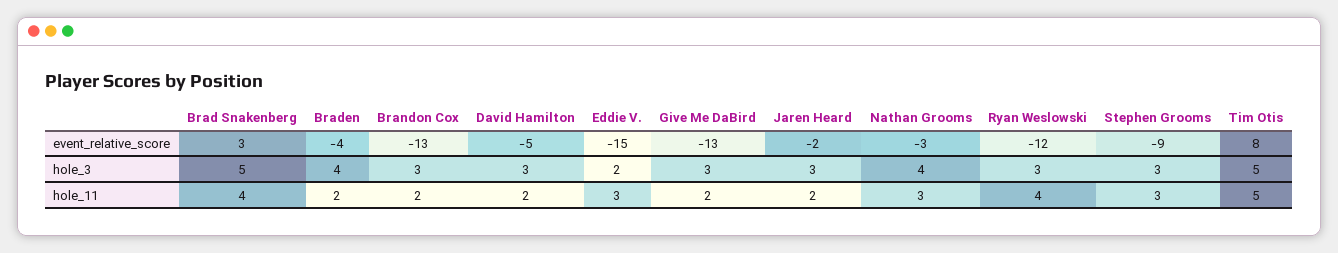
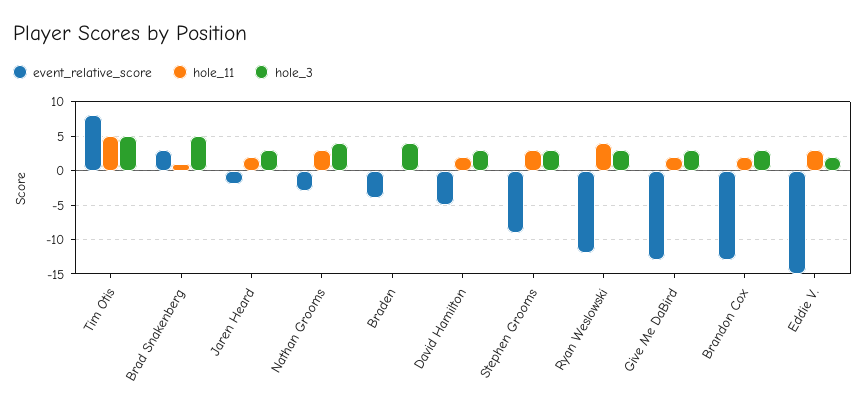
  {
    "event_relative_score": {
      "Brad Snakenberg": 3,
      "Braden": -4,
      "Brandon Cox": -13,
      "David Hamilton": -5,
      "Eddie V.": -15,
      "Give Me DaBird": -13,
      "Jaren Heard": -2,
      "Nathan Grooms": -3,
      "Ryan Weslowski": -12,
      "Stephen Grooms": -9,
      "Tim Otis": 8
    },
    "hole_3": {
      "Brad Snakenberg": 5,
      "Braden": 4,
      "Brandon Cox": 3,
      "David Hamilton": 3,
      "Eddie V.": 2,
      "Give Me DaBird": 3,
      "Jaren Heard": 3,
      "Nathan Grooms": 4,
      "Ryan Weslowski": 3,
      "Stephen Grooms": 3,
      "Tim Otis": 5
    },
    "hole_11": {
-     "Brad Snakenberg": 4,
+     "Brad Snakenberg": 1,
-     "Braden": 2,
+     "Braden": 0,
      "Brandon Cox": 2,
      "David Hamilton": 2,
      "Eddie V.": 3,
      "Give Me DaBird": 2,
      "Jaren Heard": 2,
      "Nathan Grooms": 3,
      "Ryan Weslowski": 4,
      "Stephen Grooms": 3,
      "Tim Otis": 5
    }
  }

